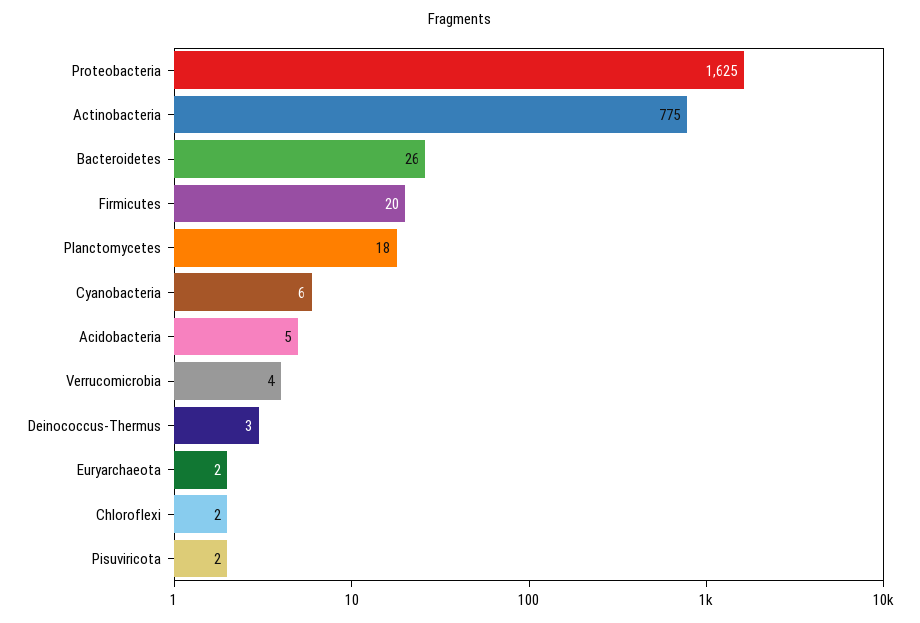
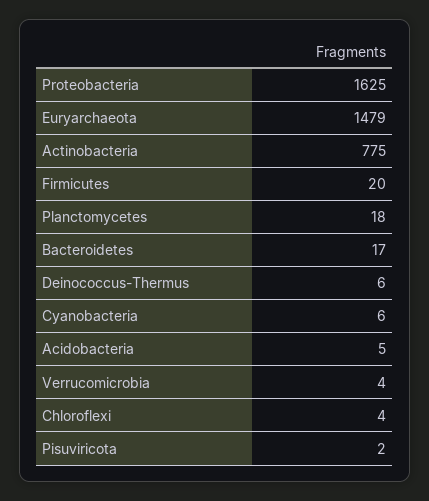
  {
    "Proteobacteria": 1625,
    "Actinobacteria": 775,
-   "Bacteroidetes": 26,
+   "Bacteroidetes": 17,
    "Firmicutes": 20,
    "Planctomycetes": 18,
    "Cyanobacteria": 6,
    "Acidobacteria": 5,
    "Verrucomicrobia": 4,
-   "Deinococcus-Thermus": 3,
+   "Deinococcus-Thermus": 6,
-   "Euryarchaeota": 2,
+   "Euryarchaeota": 1479,
-   "Chloroflexi": 2,
+   "Chloroflexi": 4,
    "Pisuviricota": 2
  }

